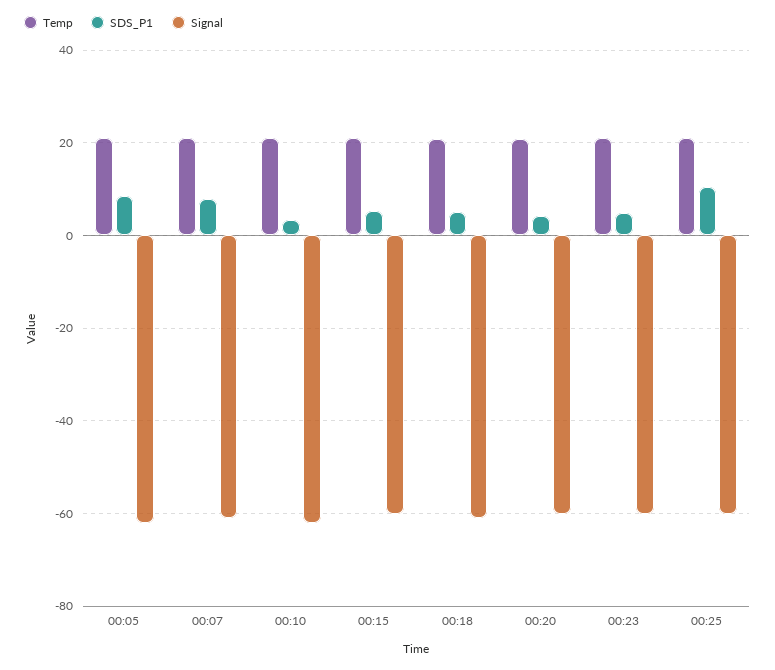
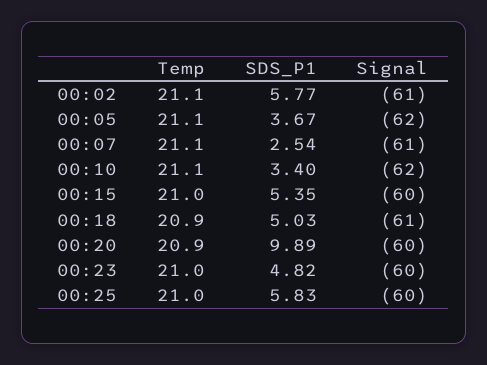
  {
    "Temp": {
      "00:05": 21.1,
      "00:07": 21.1,
      "00:10": 21.1,
      "00:15": 21,
      "00:18": 20.9,
      "00:20": 20.9,
      "00:23": 21,
-     "00:25": 21
+     "00:25": 21,
+     "00:02": 21.1
    },
    "SDS_P1": {
-     "00:05": 8,
+     "00:05": 3.67,
-     "00:07": 8,
+     "00:07": 2.54,
      "00:10": 3.4,
      "00:15": 5.35,
      "00:18": 5.03,
-     "00:20": 4,
+     "00:20": 9.89,
      "00:23": 4.82,
-     "00:25": 10
+     "00:25": 5.83,
+     "00:02": 5.77
    },
    "Signal": {
      "00:05": -62,
      "00:07": -61,
      "00:10": -62,
      "00:15": -60,
      "00:18": -61,
      "00:20": -60,
      "00:23": -60,
-     "00:25": -60
+     "00:25": -60,
+     "00:02": -61
    }
  }

